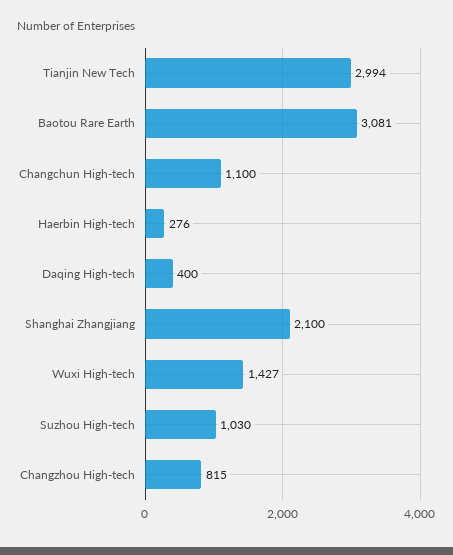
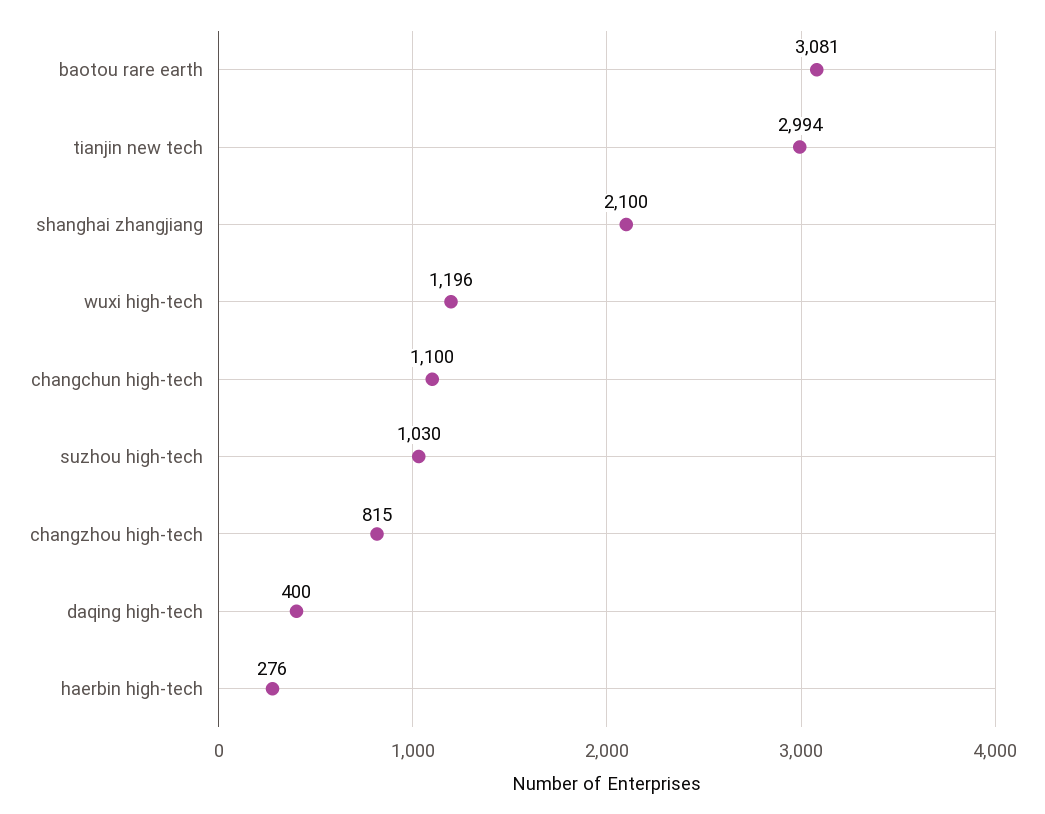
  {
    "Tianjin New Tech": 2994,
    "Baotou Rare Earth": 3081,
    "Changchun High-tech": 1100,
    "Haerbin High-tech": 276,
    "Daqing High-tech": 400,
    "Shanghai Zhangjiang": 2100,
-   "Wuxi High-tech": 1427,
+   "Wuxi High-tech": 1196,
    "Suzhou High-tech": 1030,
    "Changzhou High-tech": 815
  }

